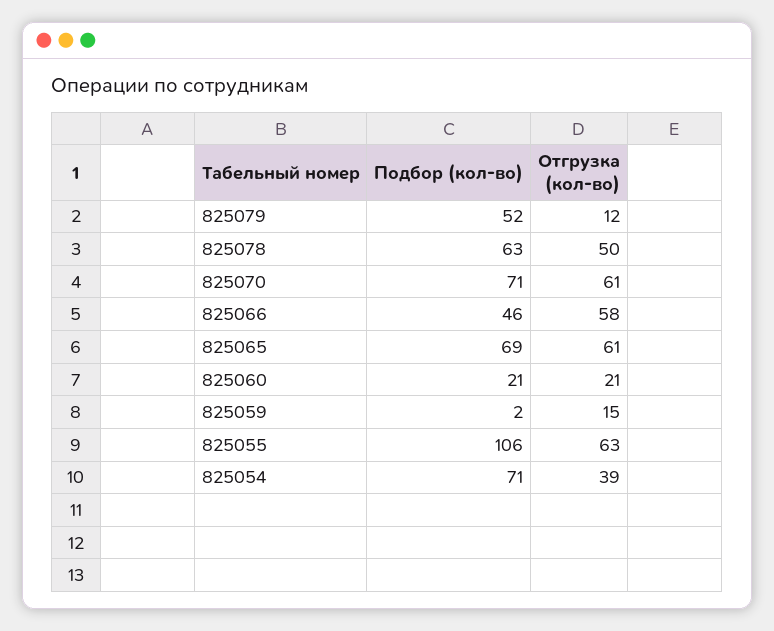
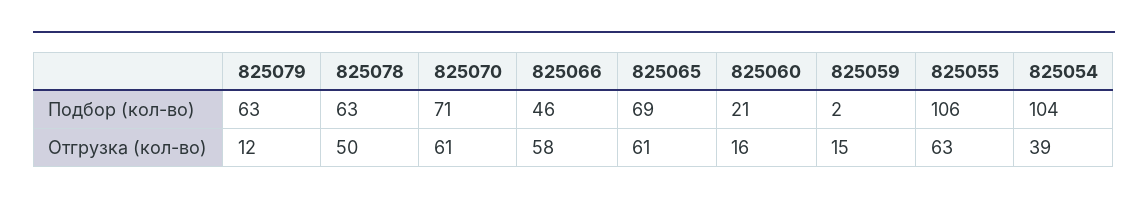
  {
    "Подбор (кол-во)": {
-     "825079": 52,
+     "825079": 63,
      "825078": 63,
      "825070": 71,
      "825066": 46,
      "825065": 69,
      "825060": 21,
      "825059": 2,
      "825055": 106,
-     "825054": 71
+     "825054": 104
    },
    "Отгрузка (кол-во)": {
      "825079": 12,
      "825078": 50,
      "825070": 61,
      "825066": 58,
      "825065": 61,
-     "825060": 21,
+     "825060": 16,
      "825059": 15,
      "825055": 63,
      "825054": 39
    }
  }

